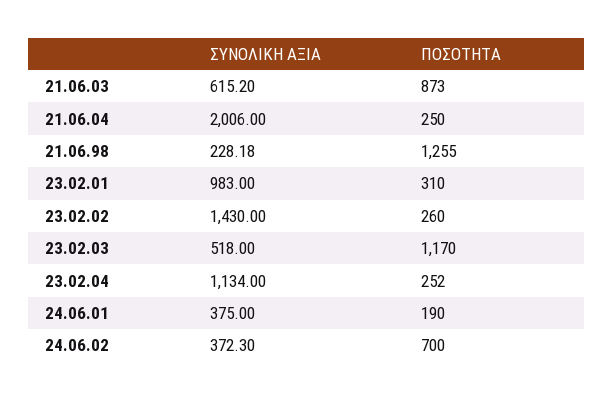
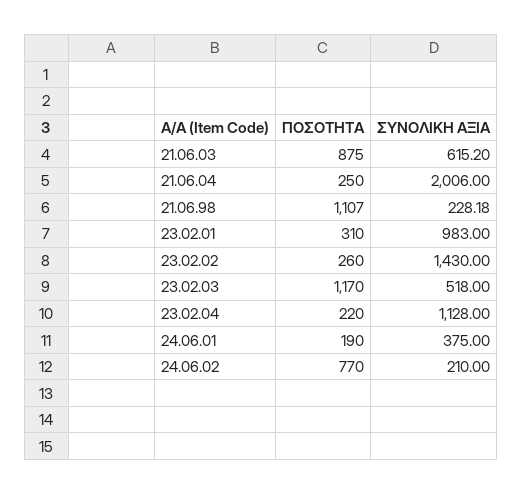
  {
    "ΣΥΝΟΛΙΚΗ ΑΞΙΑ": {
      "21.06.03": 615.2,
      "21.06.04": 2006,
      "21.06.98": 228.18,
      "23.02.01": 983,
      "23.02.02": 1430,
      "23.02.03": 518,
-     "23.02.04": 1134,
+     "23.02.04": 1128,
      "24.06.01": 375,
-     "24.06.02": 372.3
+     "24.06.02": 210
    },
    "ΠΟΣΟΤΗΤΑ": {
-     "21.06.03": 873,
+     "21.06.03": 875,
      "21.06.04": 250,
-     "21.06.98": 1255,
+     "21.06.98": 1107,
      "23.02.01": 310,
      "23.02.02": 260,
      "23.02.03": 1170,
-     "23.02.04": 252,
+     "23.02.04": 220,
      "24.06.01": 190,
-     "24.06.02": 700
+     "24.06.02": 770
    }
  }

